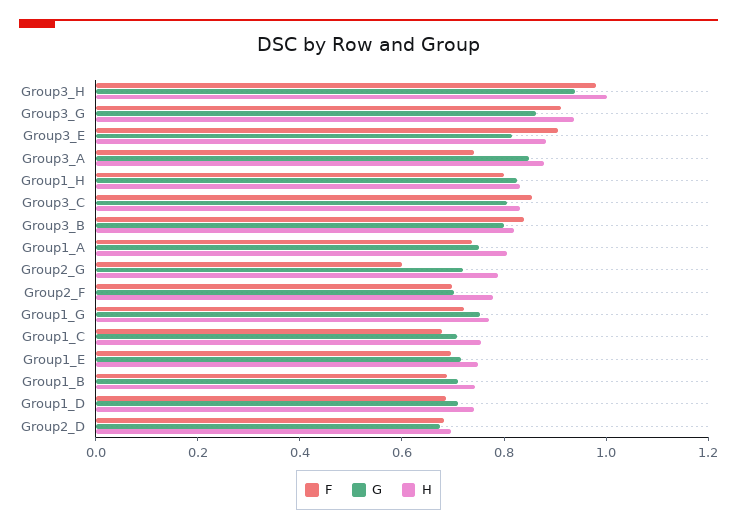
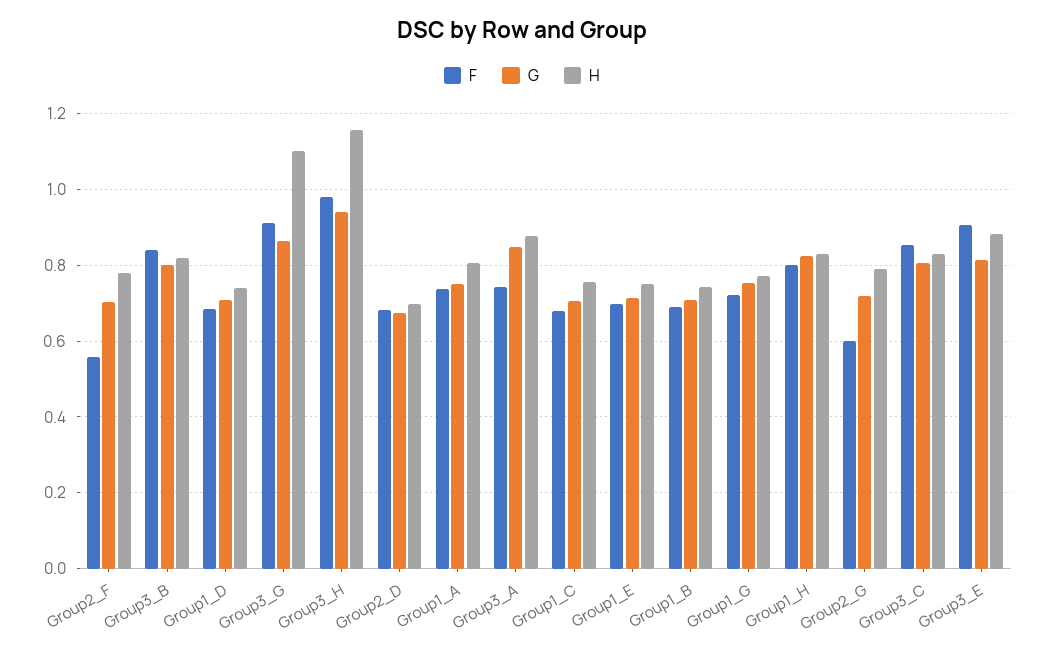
  {
    "F": {
      "Group3_H": 0.98,
      "Group3_G": 0.92,
      "Group3_E": 0.9,
      "Group3_A": 0.74,
      "Group1_H": 0.8,
      "Group3_C": 0.86,
      "Group3_B": 0.84,
      "Group1_A": 0.74,
      "Group2_G": 0.6,
-     "Group2_F": 0.7,
+     "Group2_F": 0.56,
      "Group1_G": 0.72,
      "Group1_C": 0.68,
      "Group1_E": 0.7,
      "Group1_B": 0.68,
      "Group1_D": 0.68,
      "Group2_D": 0.68
    },
    "G": {
      "Group3_H": 0.94,
      "Group3_G": 0.86,
      "Group3_E": 0.82,
      "Group3_A": 0.84,
      "Group1_H": 0.82,
      "Group3_C": 0.8,
      "Group3_B": 0.8,
      "Group1_A": 0.76,
      "Group2_G": 0.72,
      "Group2_F": 0.7,
      "Group1_G": 0.76,
      "Group1_C": 0.7,
      "Group1_E": 0.72,
      "Group1_B": 0.7,
      "Group1_D": 0.7,
      "Group2_D": 0.68
    },
    "H": {
-     "Group3_H": 1,
+     "Group3_H": 1.16,
-     "Group3_G": 0.95,
+     "Group3_G": 1.1,
      "Group3_E": 0.88,
      "Group3_A": 0.88,
      "Group1_H": 0.84,
      "Group3_C": 0.84,
      "Group3_B": 0.82,
      "Group1_A": 0.8,
      "Group2_G": 0.78,
      "Group2_F": 0.78,
      "Group1_G": 0.78,
      "Group1_C": 0.76,
      "Group1_E": 0.76,
      "Group1_B": 0.74,
      "Group1_D": 0.74,
      "Group2_D": 0.7
    }
  }

